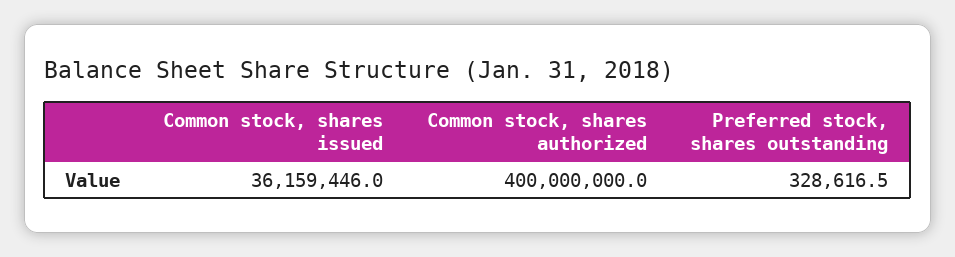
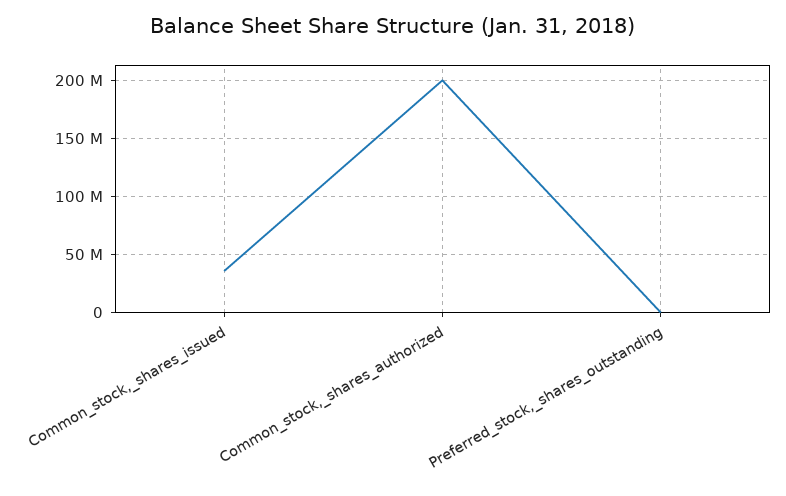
  {
    "Common stock, shares issued": 36159446,
-   "Common stock, shares authorized": 400000000,
+   "Common stock, shares authorized": 200000000,
    "Preferred stock, shares outstanding": 328616.5
  }

